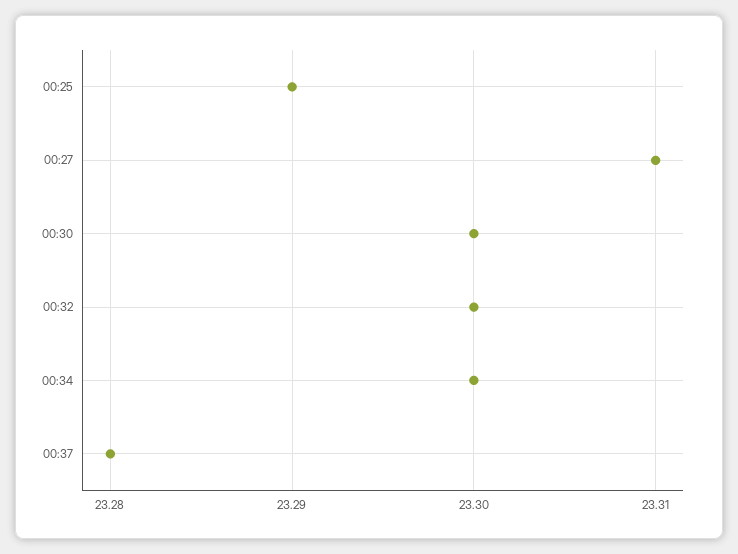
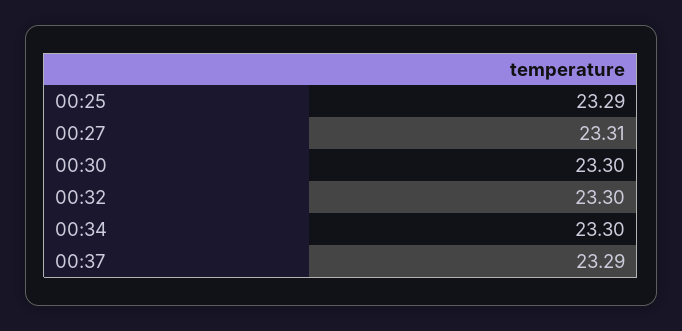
  {
    "00:25": 23.29,
    "00:27": 23.31,
    "00:30": 23.3,
    "00:32": 23.3,
    "00:34": 23.3,
-   "00:37": 23.28
+   "00:37": 23.29
  }

